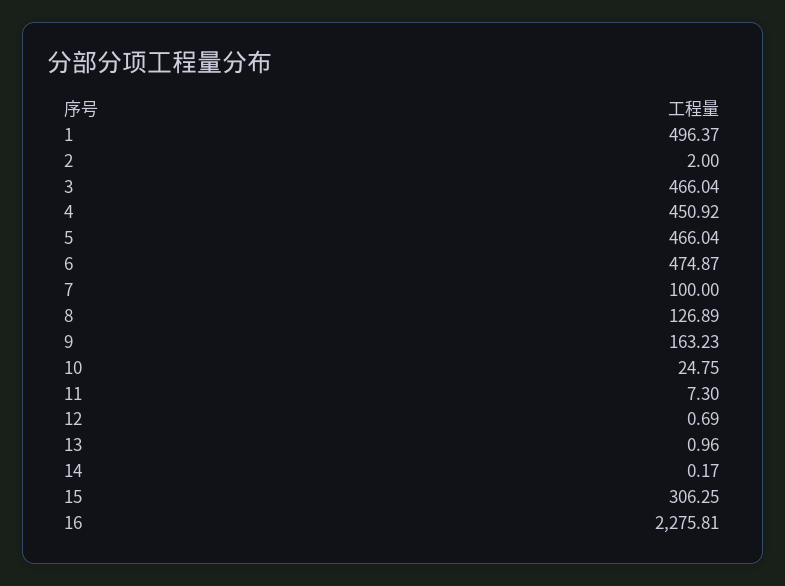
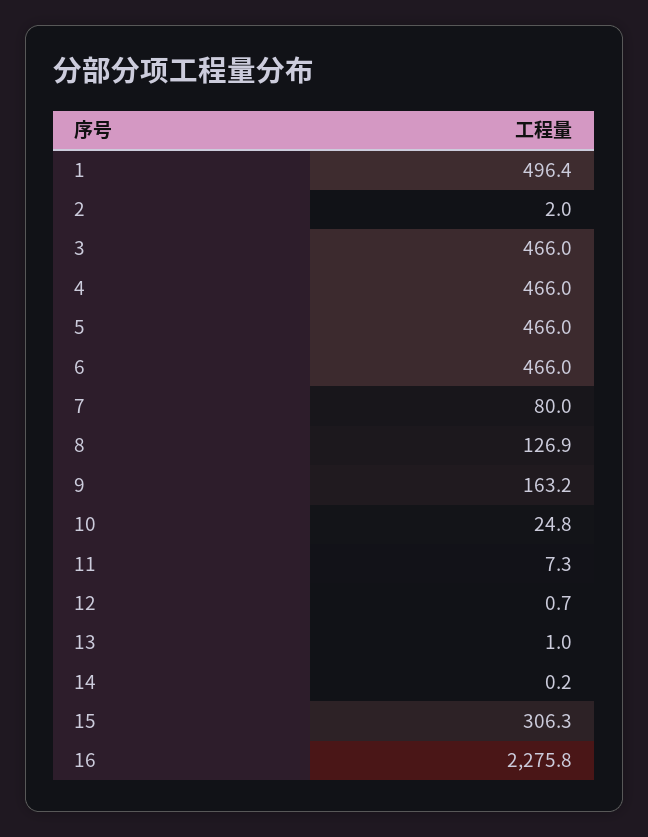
  {
    "1": 496.37,
    "2": 2,
    "3": 466.04,
-   "4": 450.92,
+   "4": 466,
    "5": 466.04,
-   "6": 474.87,
+   "6": 466,
-   "7": 100,
+   "7": 80,
    "8": 126.89,
    "9": 163.23,
    "10": 24.75,
    "11": 7.3,
    "12": 0.69,
    "13": 0.96,
    "14": 0.17,
    "15": 306.25,
    "16": 2275.81
  }

